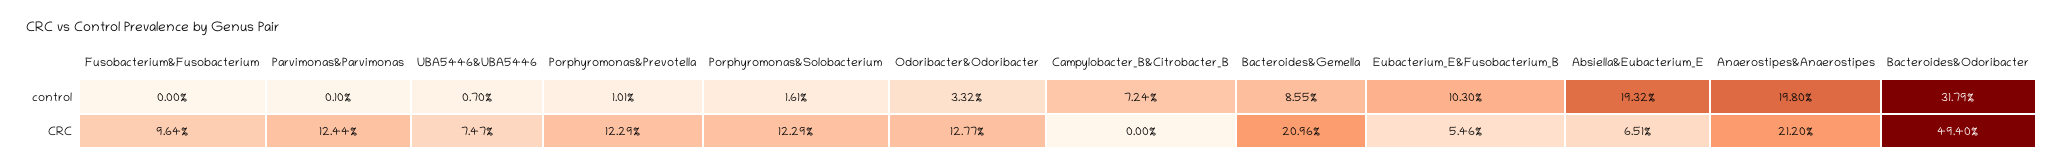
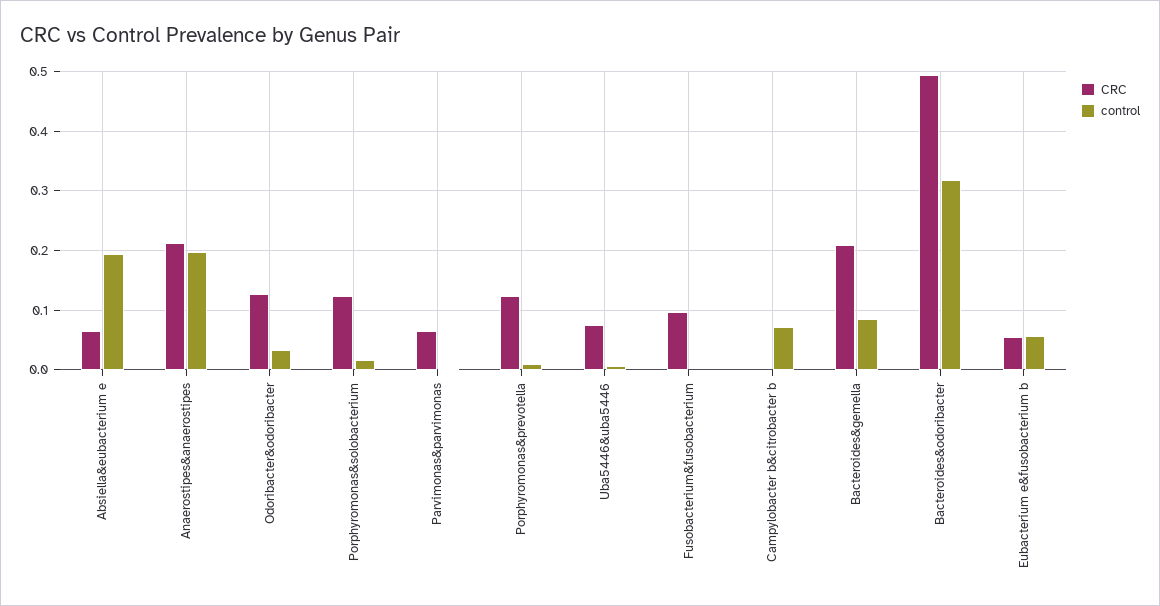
  {
    "control": {
      "Fusobacterium&Fusobacterium": 0,
      "Parvimonas&Parvimonas": 0.001,
      "UBA5446&UBA5446": 0.007,
      "Porphyromonas&Prevotella": 0.0101,
      "Porphyromonas&Solobacterium": 0.0161,
      "Odoribacter&Odoribacter": 0.0332,
      "Campylobacter_B&Citrobacter_B": 0.0724,
      "Bacteroides&Gemella": 0.0855,
-     "Eubacterium_E&Fusobacterium_B": 0.103,
+     "Eubacterium_E&Fusobacterium_B": 0.06,
      "Absiella&Eubacterium_E": 0.1932,
      "Anaerostipes&Anaerostipes": 0.198,
      "Bacteroides&Odoribacter": 0.3179
    },
    "CRC": {
      "Fusobacterium&Fusobacterium": 0.0964,
-     "Parvimonas&Parvimonas": 0.1244,
+     "Parvimonas&Parvimonas": 0.06,
      "UBA5446&UBA5446": 0.0747,
      "Porphyromonas&Prevotella": 0.1229,
      "Porphyromonas&Solobacterium": 0.1229,
      "Odoribacter&Odoribacter": 0.1277,
      "Campylobacter_B&Citrobacter_B": 0,
      "Bacteroides&Gemella": 0.2096,
      "Eubacterium_E&Fusobacterium_B": 0.0546,
      "Absiella&Eubacterium_E": 0.0651,
      "Anaerostipes&Anaerostipes": 0.212,
      "Bacteroides&Odoribacter": 0.494
    }
  }

